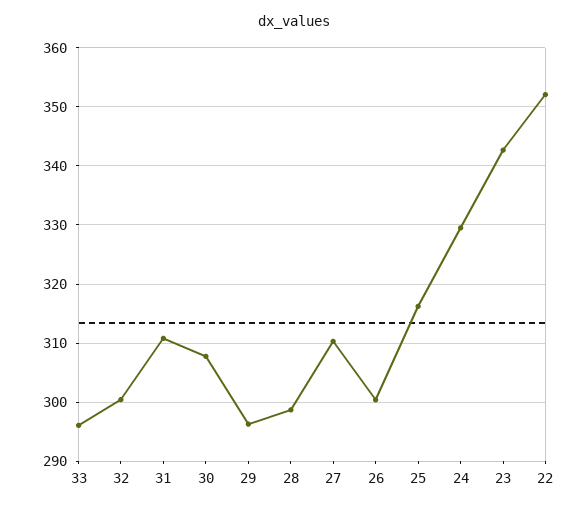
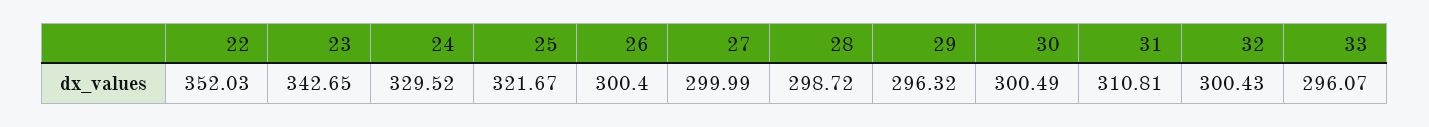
  {
    "33": 296.07,
    "32": 300.43,
    "31": 310.81,
-   "30": 308,
+   "30": 300.49,
    "29": 296.32,
    "28": 298.72,
-   "27": 310,
+   "27": 299.99,
    "26": 300.4,
-   "25": 316,
+   "25": 321.67,
    "24": 329.52,
    "23": 342.65,
    "22": 352.03
  }

